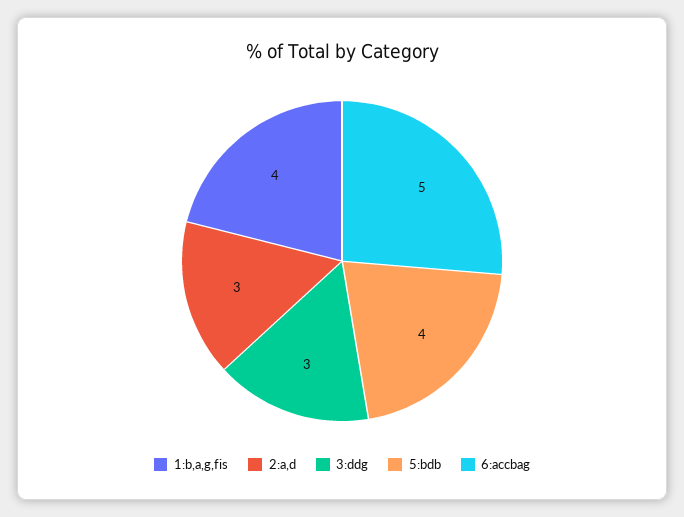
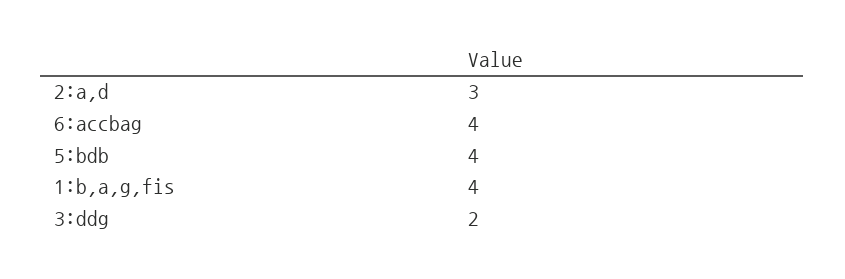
  {
    "1:b,a,g,fis": 4,
    "2:a,d": 3,
-   "3:ddg": 3,
+   "3:ddg": 2,
    "5:bdb": 4,
-   "6:accbag": 5
+   "6:accbag": 4
  }

